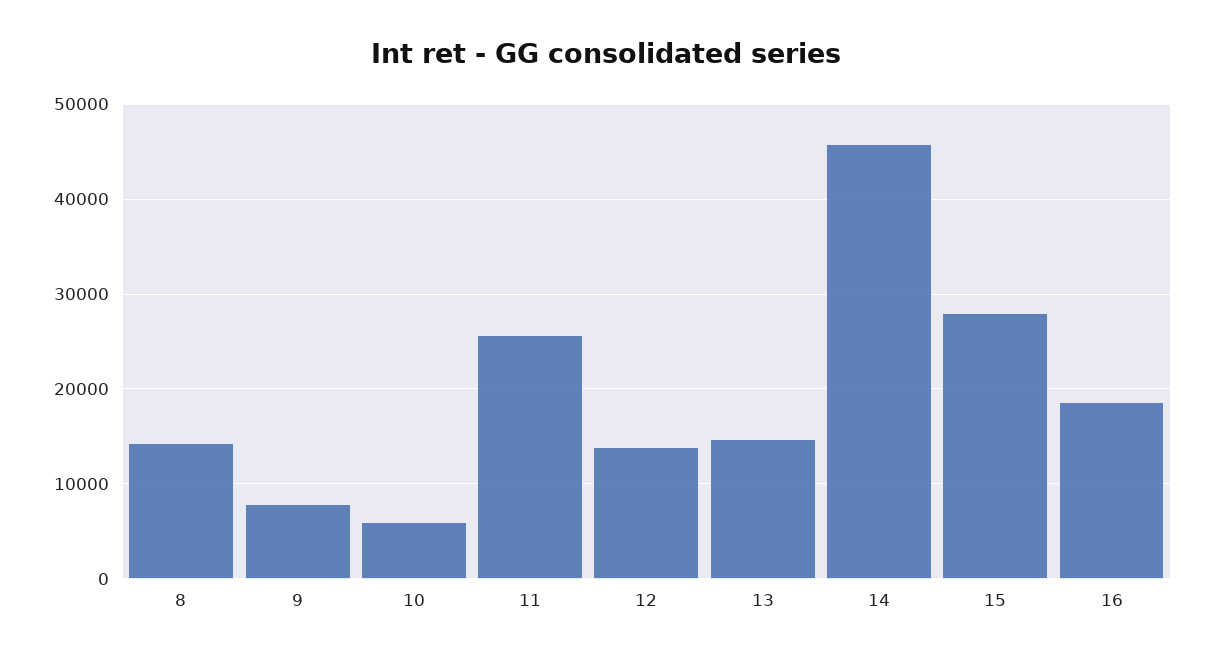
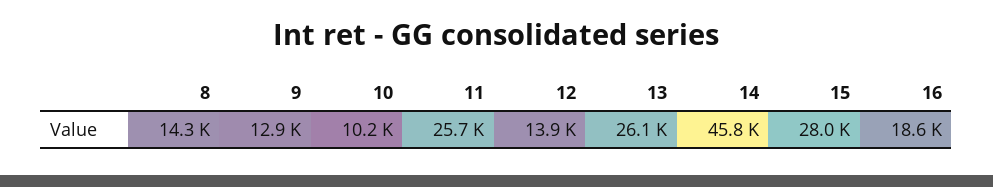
  {
    "8": 14300,
-   "9": 8000,
+   "9": 12900,
-   "10": 6000,
+   "10": 10200,
    "11": 25700,
    "12": 13900,
-   "13": 15000,
+   "13": 26100,
    "14": 45800,
    "15": 28000,
    "16": 18600
  }

